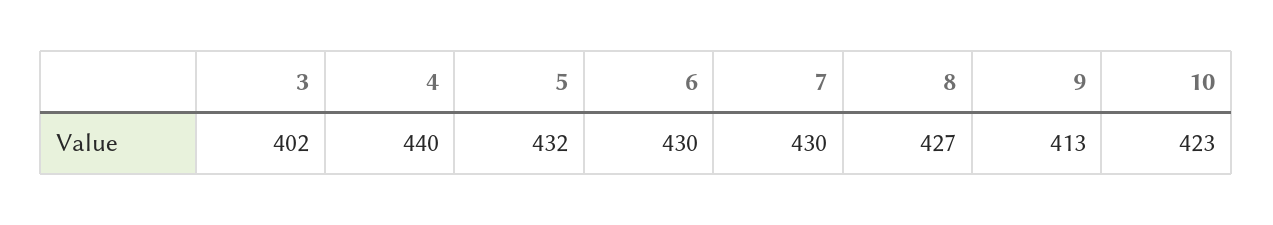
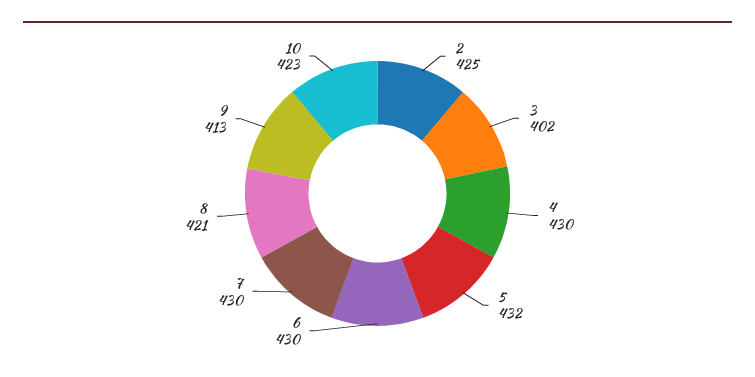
  {
    "3": 402,
-   "4": 440,
+   "4": 430,
    "5": 432,
    "6": 430,
    "7": 430,
-   "8": 427,
+   "8": 421,
    "9": 413,
-   "10": 423
+   "10": 423,
+   "2": 425
  }

